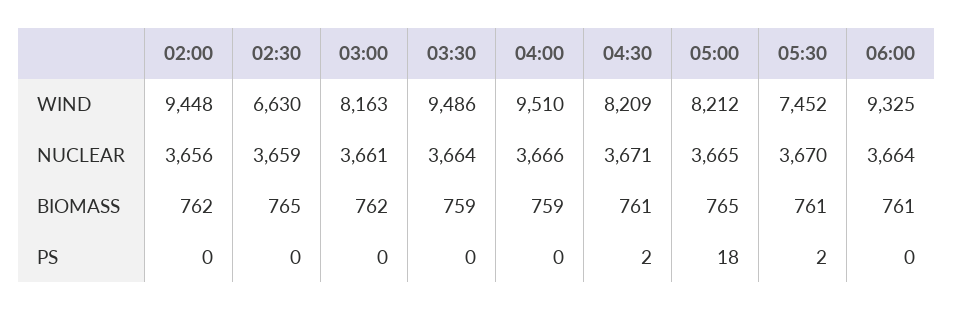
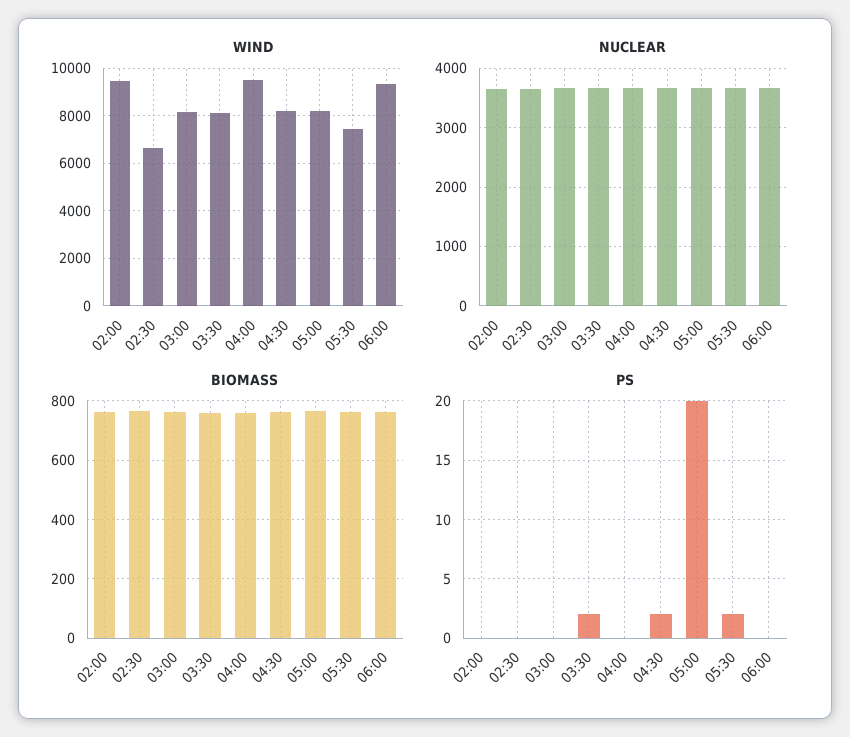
  {
    "WIND": {
      "02:00": 9448,
      "02:30": 6630,
      "03:00": 8163,
-     "03:30": 9486,
+     "03:30": 8000,
      "04:00": 9510,
      "04:30": 8209,
      "05:00": 8212,
      "05:30": 7452,
      "06:00": 9325
    },
    "NUCLEAR": {
      "02:00": 3656,
      "02:30": 3659,
      "03:00": 3661,
      "03:30": 3664,
      "04:00": 3666,
      "04:30": 3671,
      "05:00": 3665,
      "05:30": 3670,
      "06:00": 3664
    },
    "BIOMASS": {
      "02:00": 762,
      "02:30": 765,
      "03:00": 762,
      "03:30": 759,
      "04:00": 759,
      "04:30": 761,
      "05:00": 765,
      "05:30": 761,
      "06:00": 761
    },
    "PS": {
      "02:00": 0,
      "02:30": 0,
      "03:00": 0,
-     "03:30": 0,
+     "03:30": 2,
      "04:00": 0,
      "04:30": 2,
-     "05:00": 18,
+     "05:00": 20,
      "05:30": 2,
      "06:00": 0
    }
  }

